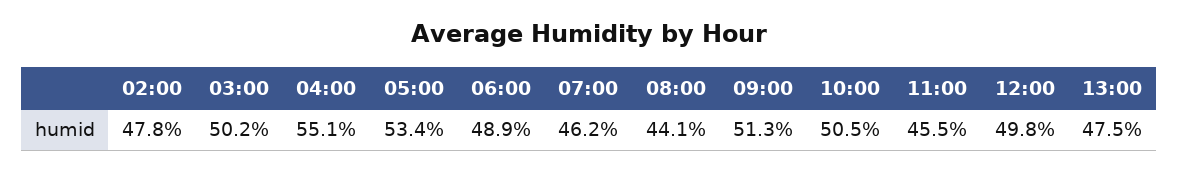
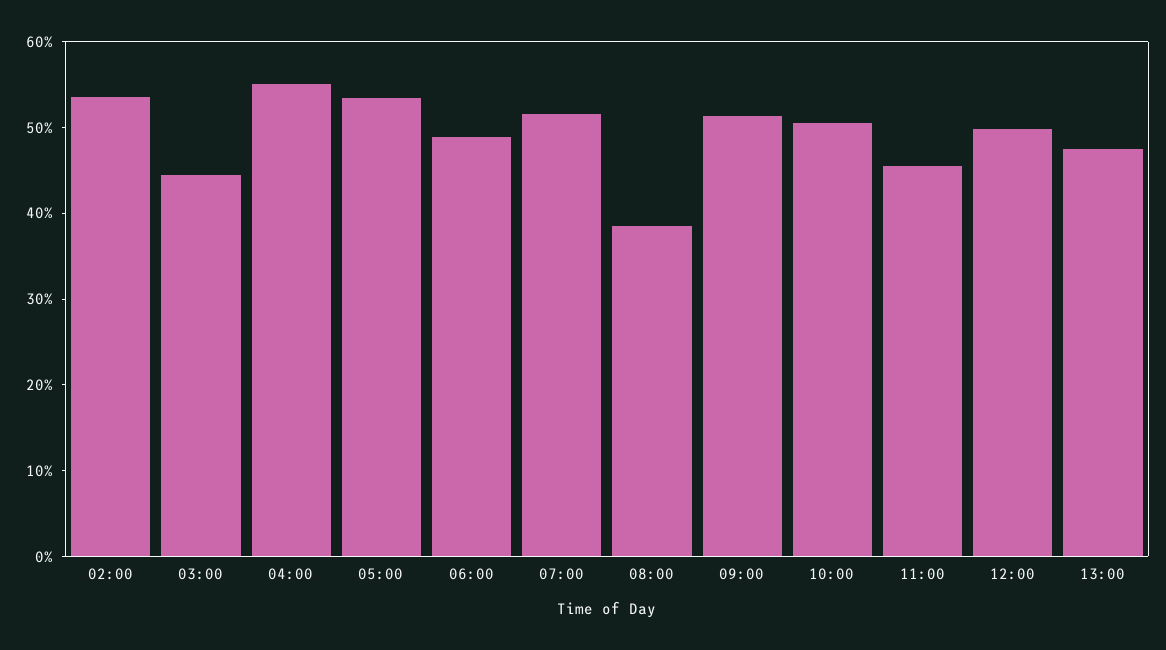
  {
-   "02:00": 47.8,
+   "02:00": 54,
-   "03:00": 50.2,
+   "03:00": 44,
    "04:00": 55.1,
    "05:00": 53.4,
    "06:00": 48.9,
-   "07:00": 46.2,
+   "07:00": 52,
-   "08:00": 44.1,
+   "08:00": 38,
    "09:00": 51.3,
    "10:00": 50.5,
    "11:00": 45.5,
    "12:00": 49.8,
    "13:00": 47.5
  }

